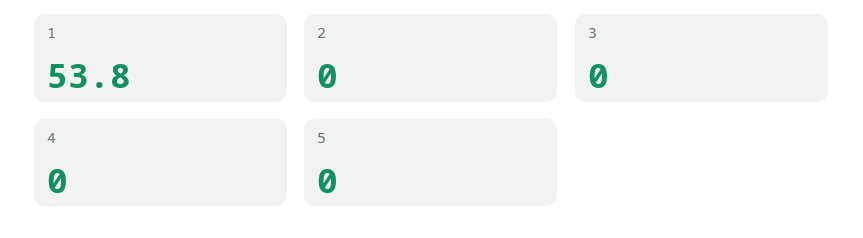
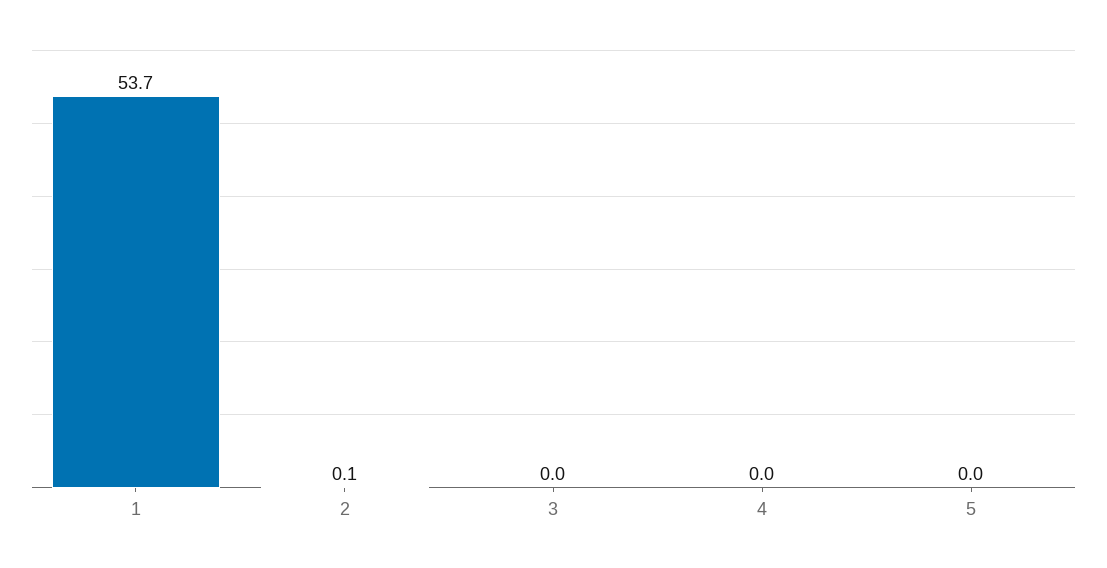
  {
-   "1": 53.8,
+   "1": 53.7,
-   "2": 0,
+   "2": 0.1,
    "3": 0,
    "4": 0,
    "5": 0
  }

